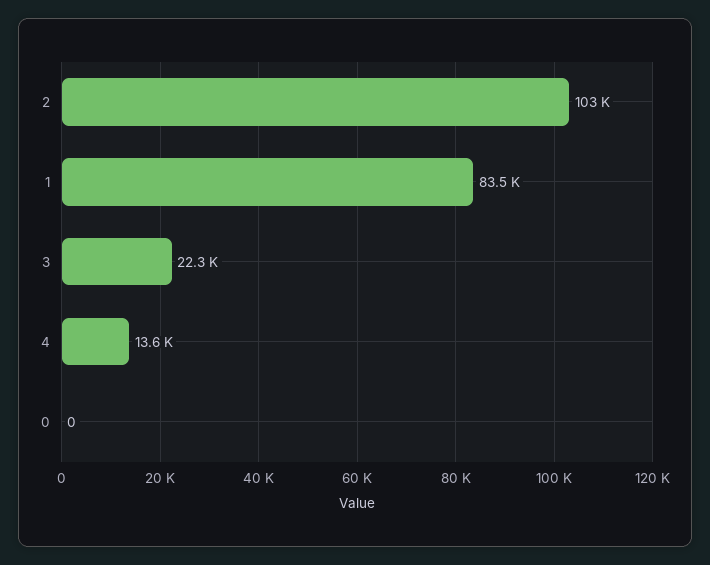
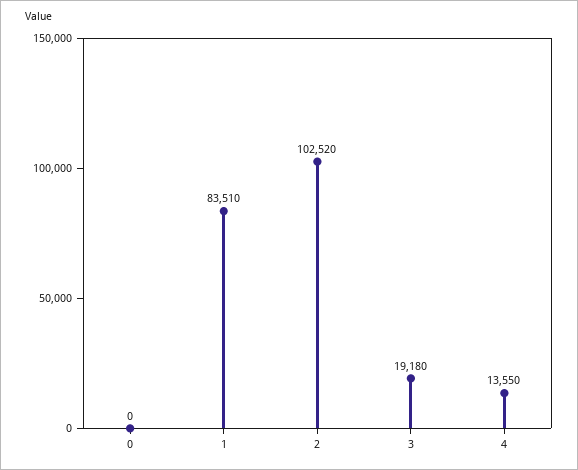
  {
    "2": 102520,
    "1": 83510,
-   "3": 22300,
+   "3": 19180,
    "4": 13550,
    "0": 0
  }

